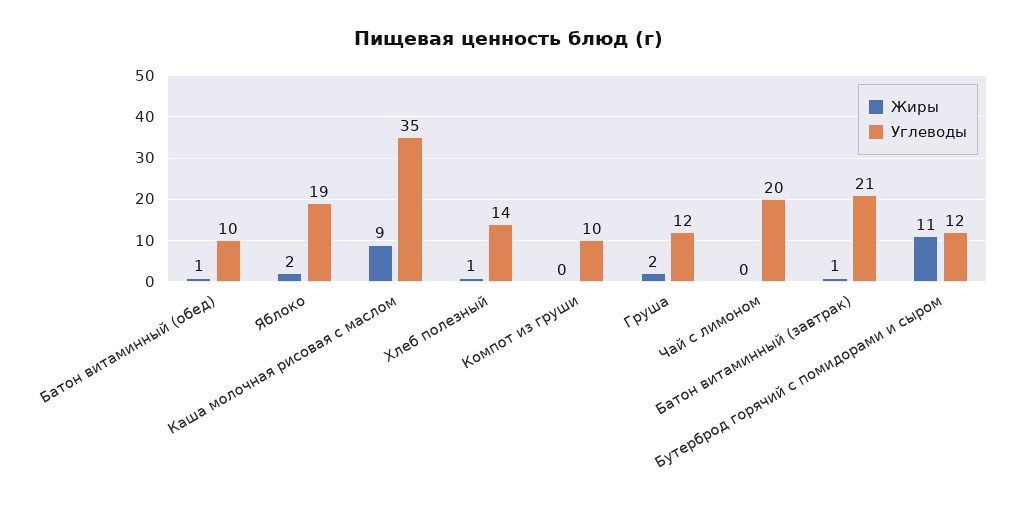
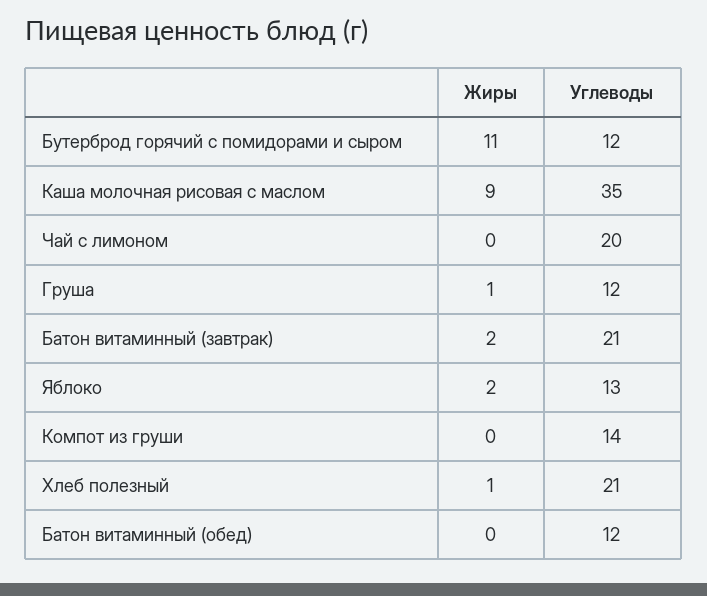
  {
    "Жиры": {
-     "Батон витаминный (обед)": 1,
+     "Батон витаминный (обед)": 0,
      "Яблоко": 2,
      "Каша молочная рисовая с маслом": 9,
      "Хлеб полезный": 1,
      "Компот из груши": 0,
-     "Груша": 2,
+     "Груша": 1,
      "Чай с лимоном": 0,
-     "Батон витаминный (завтрак)": 1,
+     "Батон витаминный (завтрак)": 2,
      "Бутерброд горячий с помидорами и сыром": 11
    },
    "Углеводы": {
-     "Батон витаминный (обед)": 10,
+     "Батон витаминный (обед)": 12,
-     "Яблоко": 19,
+     "Яблоко": 13,
      "Каша молочная рисовая с маслом": 35,
-     "Хлеб полезный": 14,
+     "Хлеб полезный": 21,
-     "Компот из груши": 10,
+     "Компот из груши": 14,
      "Груша": 12,
      "Чай с лимоном": 20,
      "Батон витаминный (завтрак)": 21,
      "Бутерброд горячий с помидорами и сыром": 12
    }
  }

